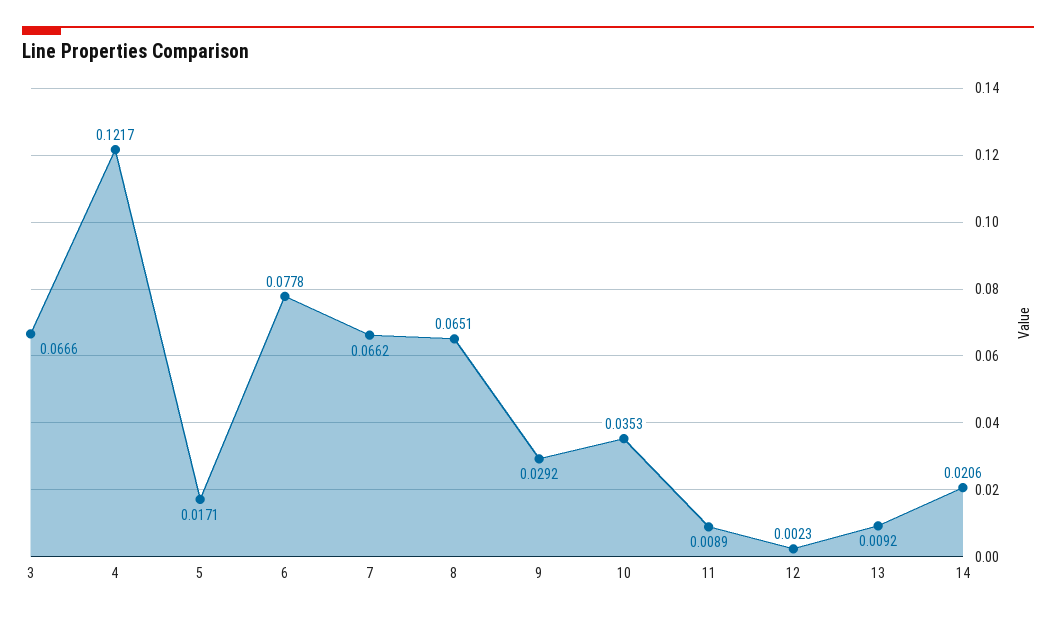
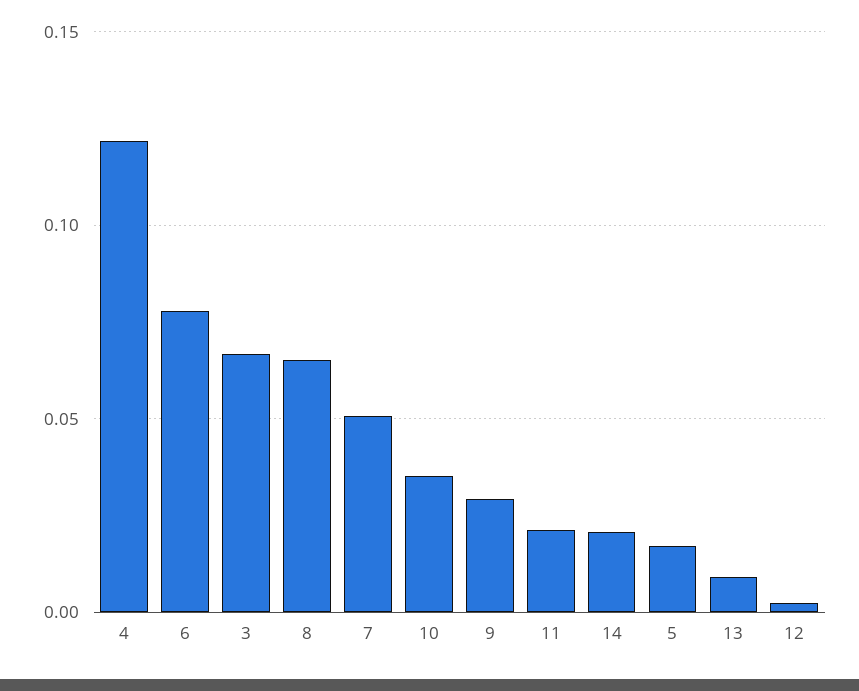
  {
    "3": 0.0666,
    "4": 0.1217,
    "5": 0.0171,
    "6": 0.0778,
-   "7": 0.0662,
+   "7": 0.05,
    "8": 0.0651,
    "9": 0.0292,
    "10": 0.0353,
-   "11": 0.0089,
+   "11": 0.02,
    "12": 0.0023,
    "13": 0.0092,
    "14": 0.0206
  }

